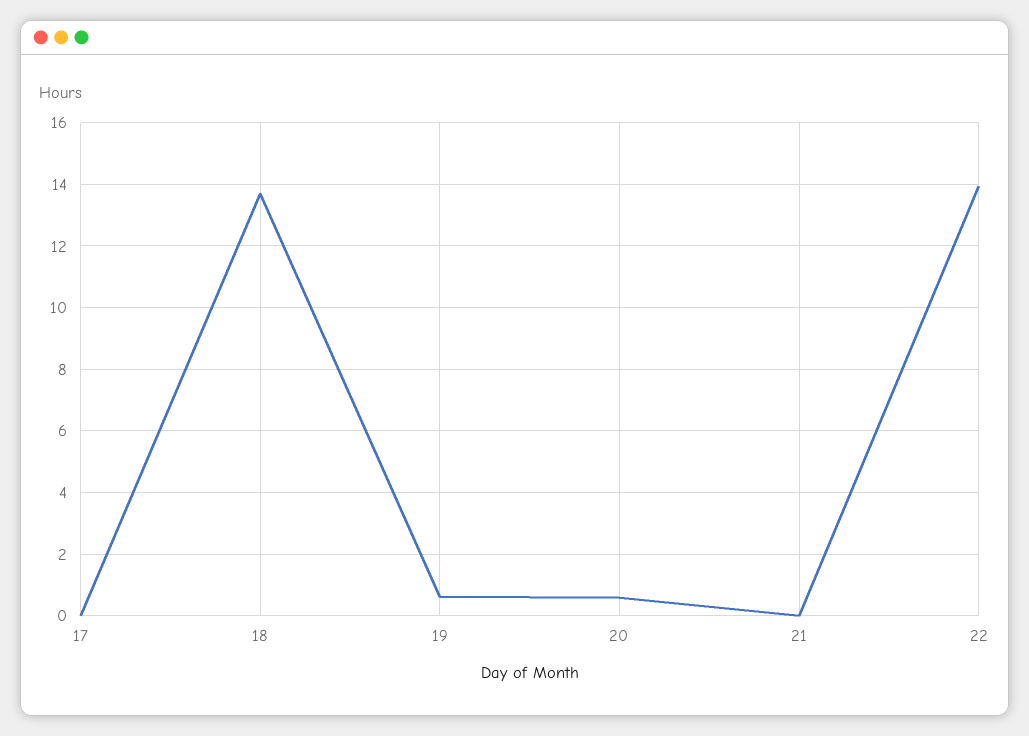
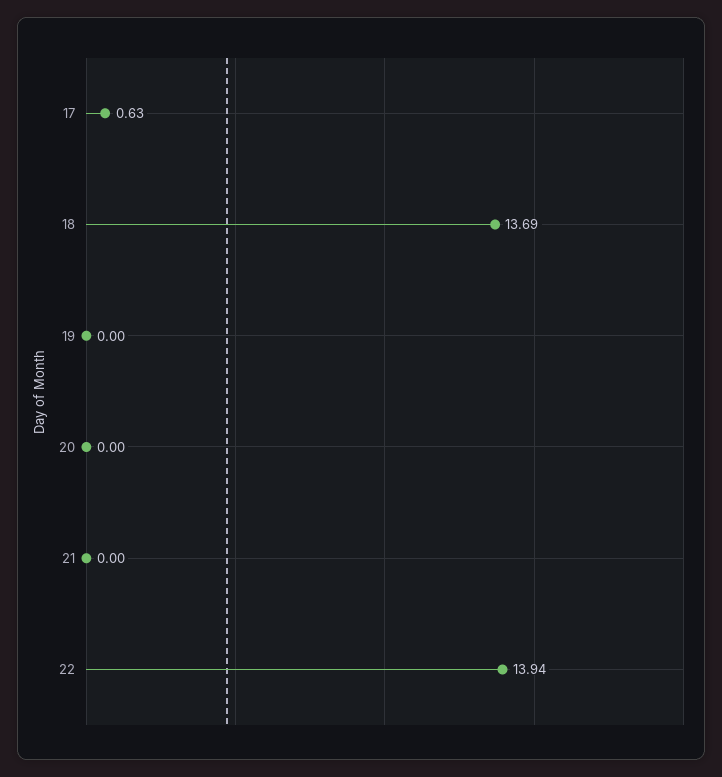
  {
-   "17": 0,
+   "17": 0.63,
    "18": 13.69,
-   "19": 0.6,
+   "19": 0,
-   "20": 0.6,
+   "20": 0,
    "21": 0,
    "22": 13.94
  }

